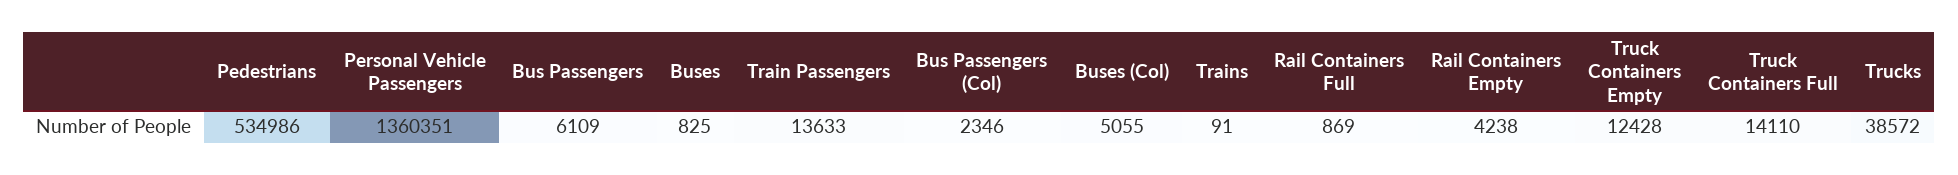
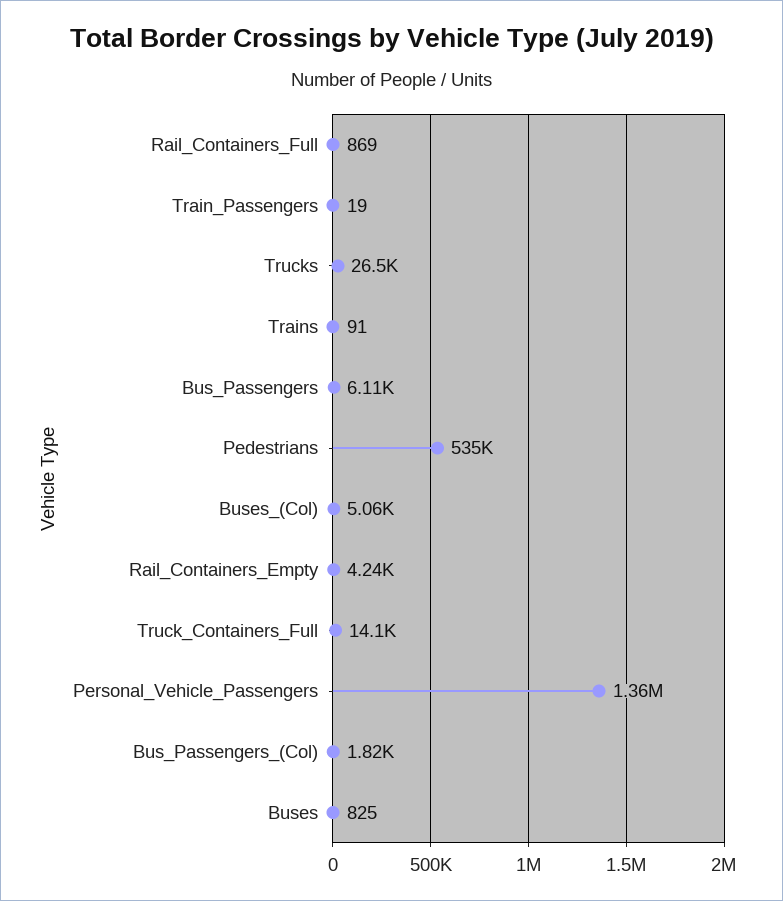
  {
    "Pedestrians": 534986,
    "Personal Vehicle Passengers": 1360351,
    "Bus Passengers": 6109,
    "Buses": 825,
-   "Train Passengers": 13633,
+   "Train Passengers": 19,
-   "Bus Passengers (Col)": 2346,
+   "Bus Passengers (Col)": 1820,
    "Buses (Col)": 5055,
    "Trains": 91,
    "Rail Containers Full": 869,
    "Rail Containers Empty": 4238,
-   "Truck Containers Empty": 12428,
    "Truck Containers Full": 14110,
-   "Trucks": 38572
+   "Trucks": 26500
  }

